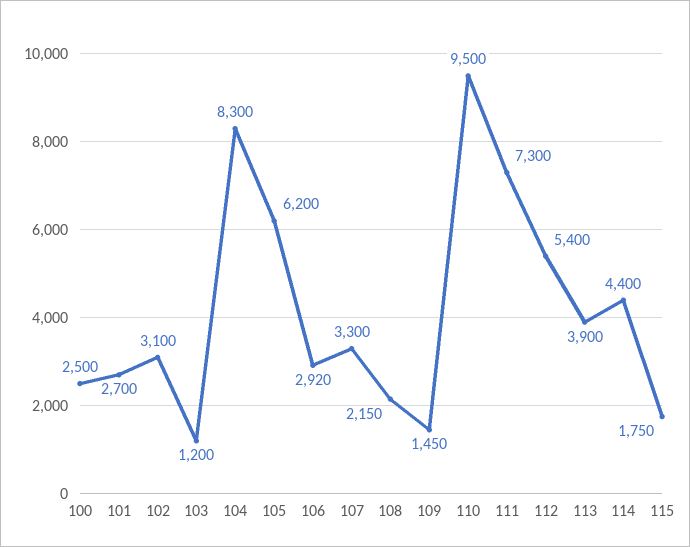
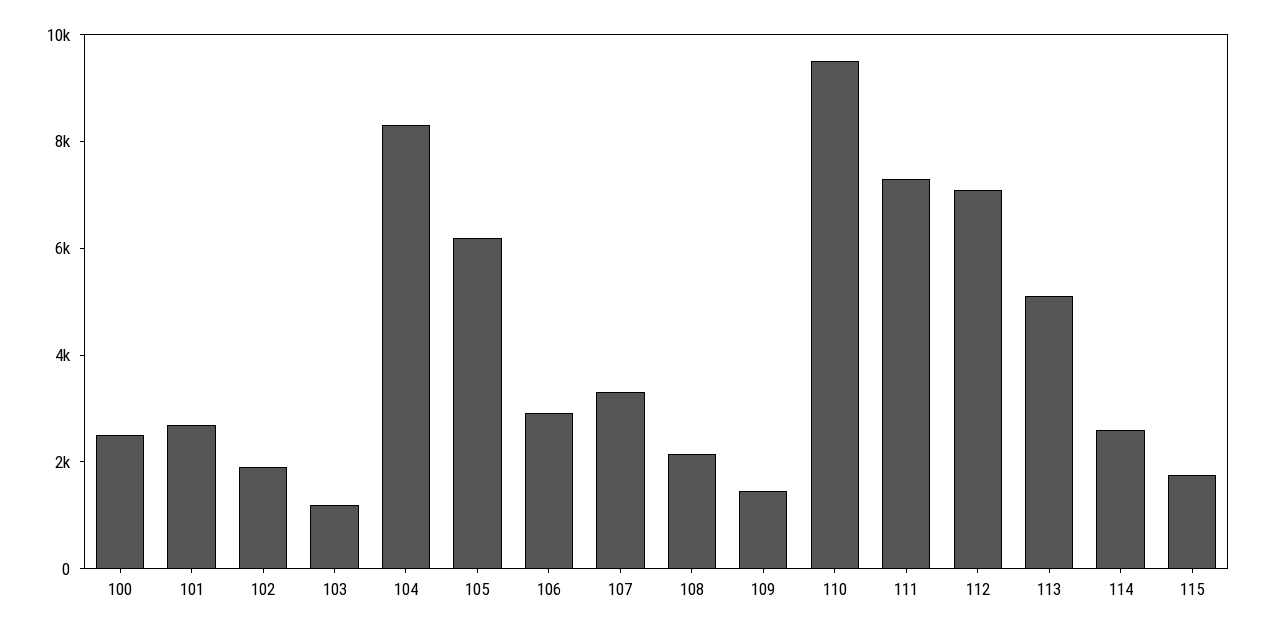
  {
    "100": 2500,
    "101": 2700,
-   "102": 3100,
+   "102": 2000,
    "103": 1200,
    "104": 8300,
    "105": 6200,
    "106": 2920,
    "107": 3300,
    "108": 2150,
    "109": 1450,
    "110": 9500,
    "111": 7300,
-   "112": 5400,
+   "112": 7000,
-   "113": 3900,
+   "113": 5000,
-   "114": 4400,
+   "114": 2500,
    "115": 1750
  }

